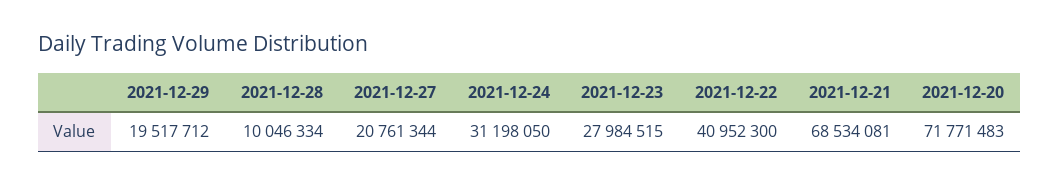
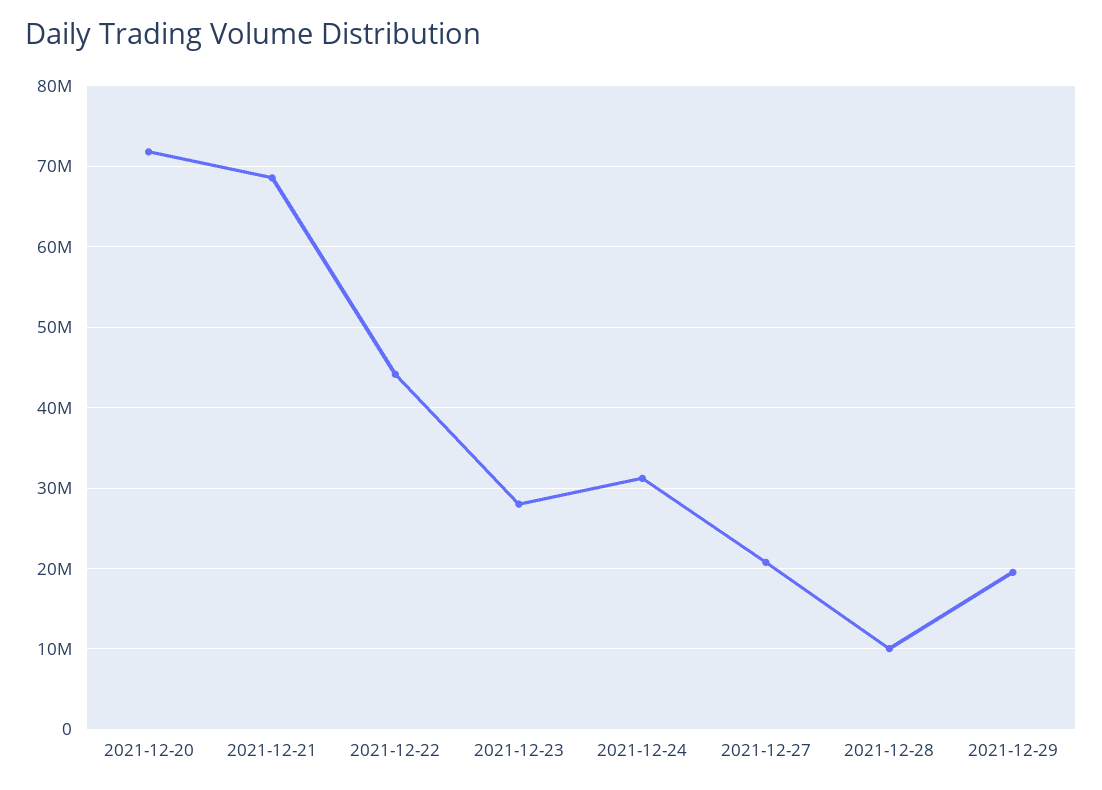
  {
    "2021-12-29": 19517712,
    "2021-12-28": 10046334,
    "2021-12-27": 20761344,
    "2021-12-24": 31198050,
    "2021-12-23": 27984515,
-   "2021-12-22": 40952300,
+   "2021-12-22": 44000000,
    "2021-12-21": 68534081,
    "2021-12-20": 71771483
  }

